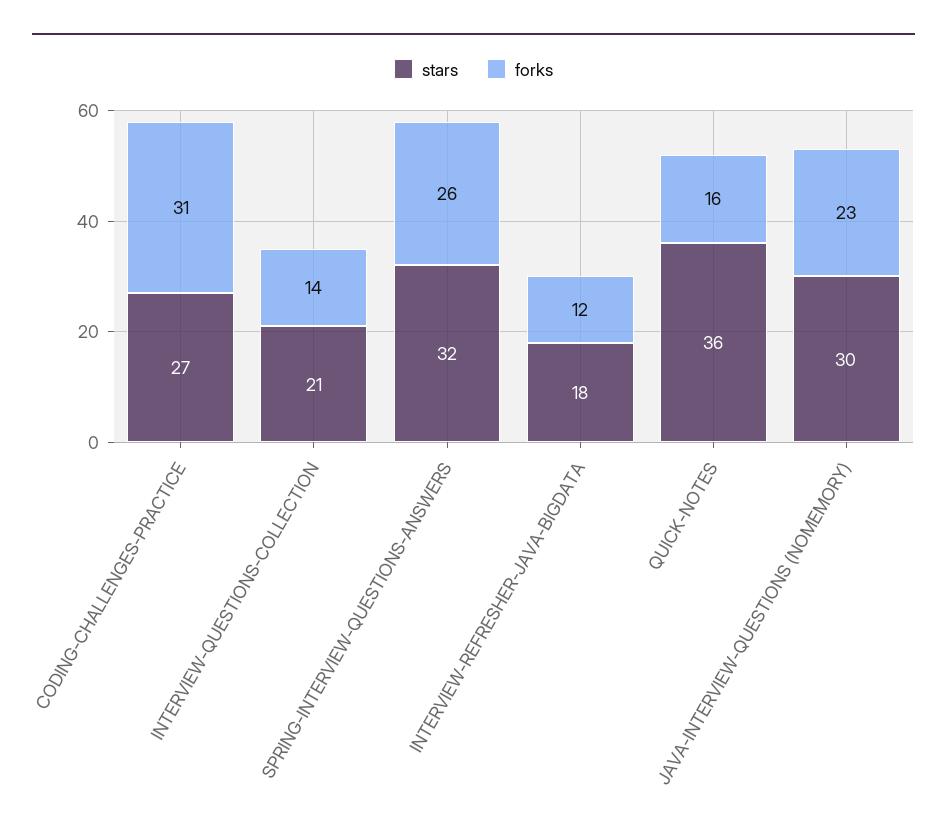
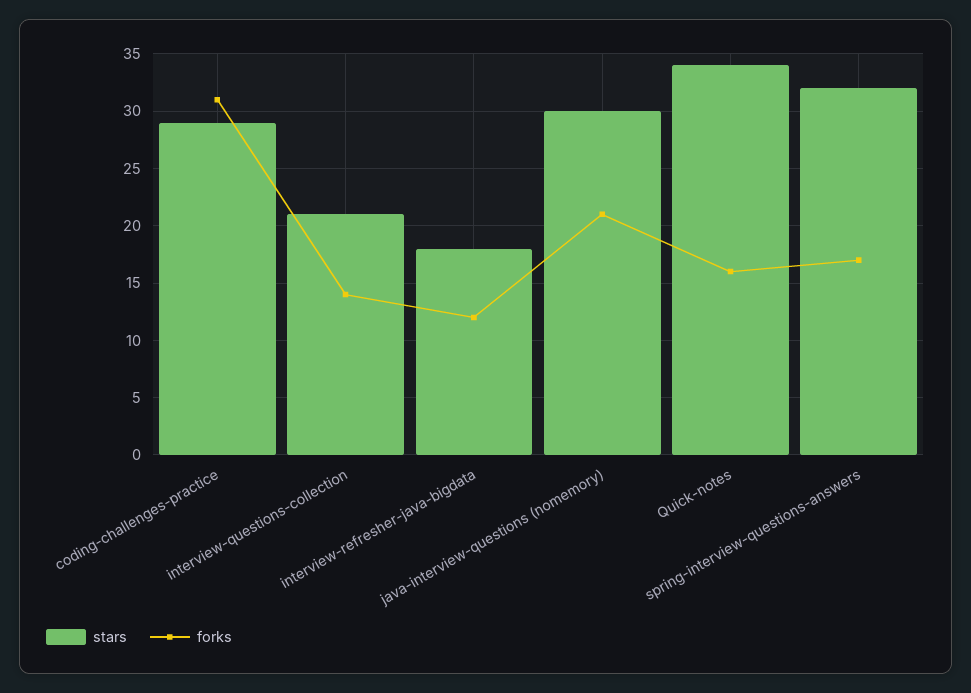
  {
    "stars": {
-     "CODING-CHALLENGES-PRACTICE": 27,
+     "CODING-CHALLENGES-PRACTICE": 29,
      "INTERVIEW-QUESTIONS-COLLECTION": 21,
      "SPRING-INTERVIEW-QUESTIONS-ANSWERS": 32,
      "INTERVIEW-REFRESHER-JAVA-BIGDATA": 18,
-     "QUICK-NOTES": 36,
+     "QUICK-NOTES": 34,
      "JAVA-INTERVIEW-QUESTIONS (NOMEMORY)": 30
    },
    "forks": {
      "CODING-CHALLENGES-PRACTICE": 31,
      "INTERVIEW-QUESTIONS-COLLECTION": 14,
-     "SPRING-INTERVIEW-QUESTIONS-ANSWERS": 26,
+     "SPRING-INTERVIEW-QUESTIONS-ANSWERS": 17,
      "INTERVIEW-REFRESHER-JAVA-BIGDATA": 12,
      "QUICK-NOTES": 16,
-     "JAVA-INTERVIEW-QUESTIONS (NOMEMORY)": 23
+     "JAVA-INTERVIEW-QUESTIONS (NOMEMORY)": 21
    }
  }

